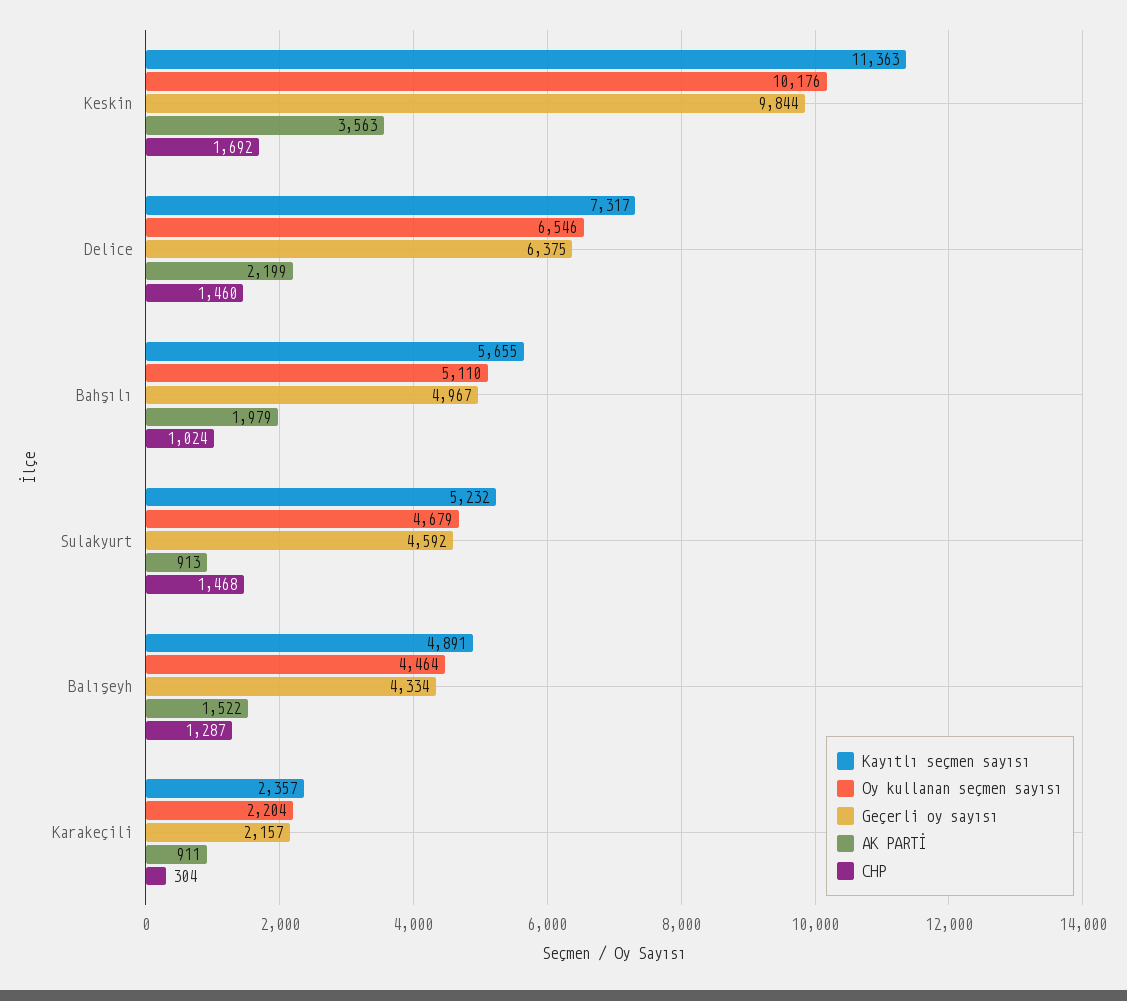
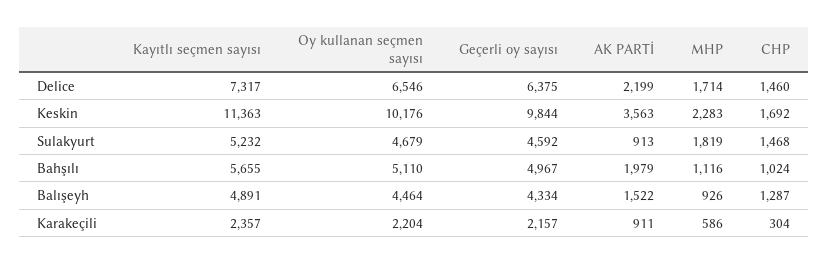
  {
    "Kayıtlı seçmen sayısı": {
      "Keskin": 11363,
      "Delice": 7317,
      "Bahşılı": 5655,
      "Sulakyurt": 5232,
      "Balışeyh": 4891,
      "Karakeçili": 2357
    },
    "Oy kullanan seçmen sayısı": {
      "Keskin": 10176,
      "Delice": 6546,
      "Bahşılı": 5110,
      "Sulakyurt": 4679,
      "Balışeyh": 4464,
      "Karakeçili": 2204
    },
    "Geçerli oy sayısı": {
      "Keskin": 9844,
      "Delice": 6375,
      "Bahşılı": 4967,
      "Sulakyurt": 4592,
      "Balışeyh": 4334,
      "Karakeçili": 2157
    },
    "AK PARTİ": {
      "Keskin": 3563,
      "Delice": 2199,
      "Bahşılı": 1979,
      "Sulakyurt": 913,
      "Balışeyh": 1522,
      "Karakeçili": 911
    },
    "CHP": {
      "Keskin": 1692,
      "Delice": 1460,
      "Bahşılı": 1024,
      "Sulakyurt": 1468,
      "Balışeyh": 1287,
      "Karakeçili": 304
-   }
+   },
+   "MHP": {
+     "Delice": 1714,
+     "Keskin": 2283,
+     "Sulakyurt": 1819,
+     "Bahşılı": 1116,
+     "Balışeyh": 926,
+     "Karakeçili": 586
+   }
  }

